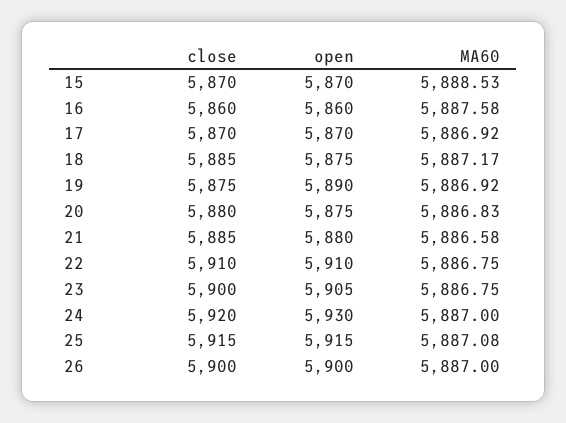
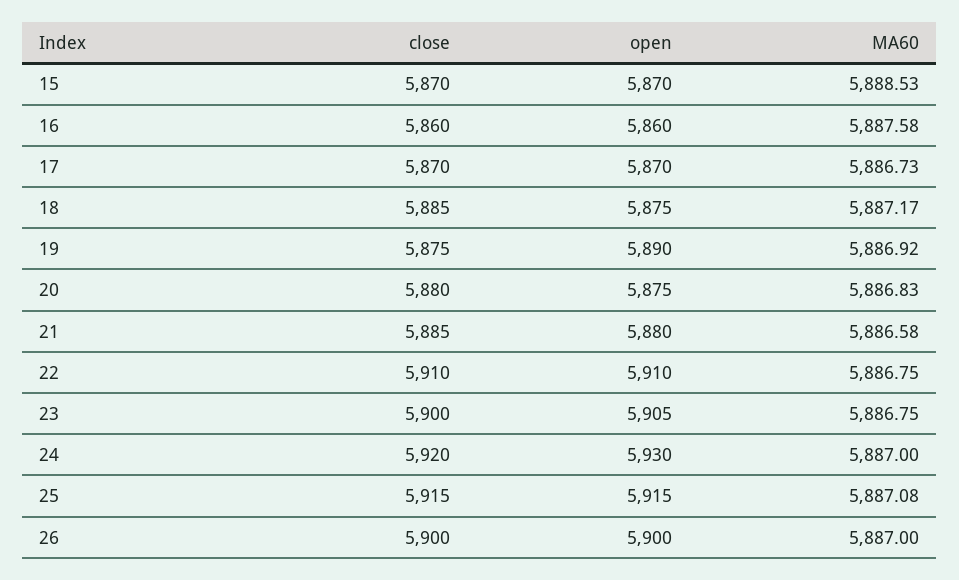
  {
    "close": {
      "15": 5870,
      "16": 5860,
      "17": 5870,
      "18": 5885,
      "19": 5875,
      "20": 5880,
      "21": 5885,
      "22": 5910,
      "23": 5900,
      "24": 5920,
      "25": 5915,
      "26": 5900
    },
    "open": {
      "15": 5870,
      "16": 5860,
      "17": 5870,
      "18": 5875,
      "19": 5890,
      "20": 5875,
      "21": 5880,
      "22": 5910,
      "23": 5905,
      "24": 5930,
      "25": 5915,
      "26": 5900
    },
    "MA60": {
      "15": 5888.53,
      "16": 5887.58,
-     "17": 5886.92,
+     "17": 5886.73,
      "18": 5887.17,
      "19": 5886.92,
      "20": 5886.83,
      "21": 5886.58,
      "22": 5886.75,
      "23": 5886.75,
      "24": 5887,
      "25": 5887.08,
      "26": 5887
    }
  }

